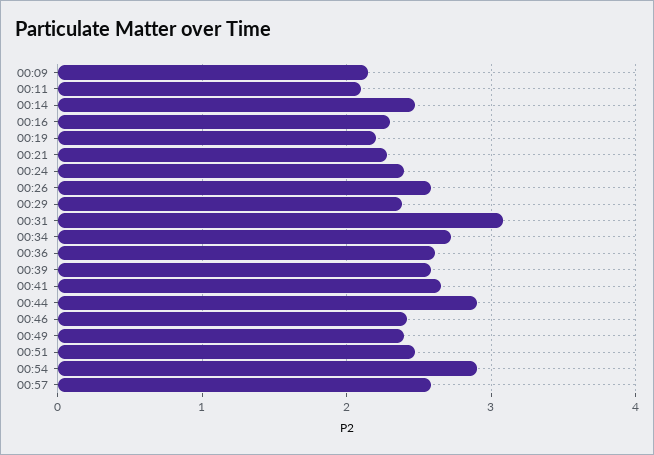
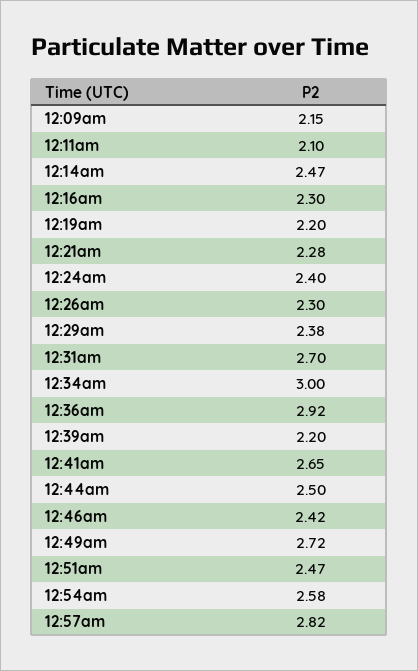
  {
    "00:09": 2.15,
    "00:11": 2.1,
    "00:14": 2.47,
    "00:16": 2.3,
    "00:19": 2.2,
    "00:21": 2.28,
    "00:24": 2.4,
-   "00:26": 2.6,
+   "00:26": 2.3,
    "00:29": 2.38,
-   "00:31": 3.1,
+   "00:31": 2.7,
-   "00:34": 2.7,
+   "00:34": 3,
-   "00:36": 2.6,
+   "00:36": 2.92,
-   "00:39": 2.6,
+   "00:39": 2.2,
    "00:41": 2.65,
-   "00:44": 2.9,
+   "00:44": 2.5,
    "00:46": 2.42,
-   "00:49": 2.4,
+   "00:49": 2.72,
    "00:51": 2.47,
-   "00:54": 2.9,
+   "00:54": 2.58,
-   "00:57": 2.6
+   "00:57": 2.82
  }

